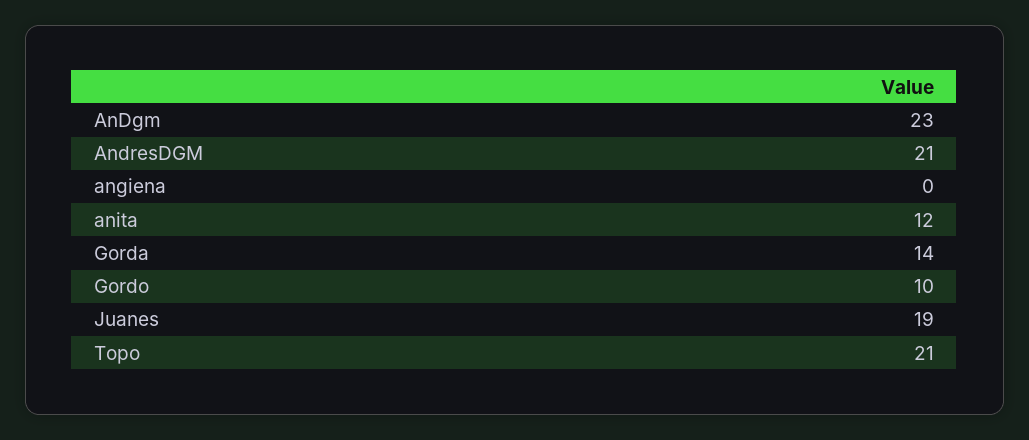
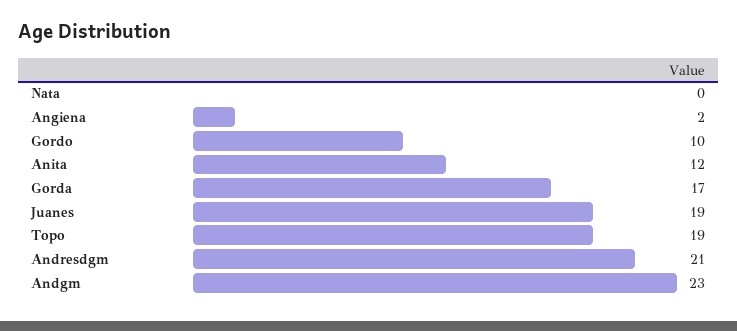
  {
    "AnDgm": 23,
    "AndresDGM": 21,
-   "angiena": 0,
+   "angiena": 2,
    "anita": 12,
-   "Gorda": 14,
+   "Gorda": 17,
    "Gordo": 10,
    "Juanes": 19,
-   "Topo": 21
+   "Topo": 19,
+   "Nata": 0
  }

